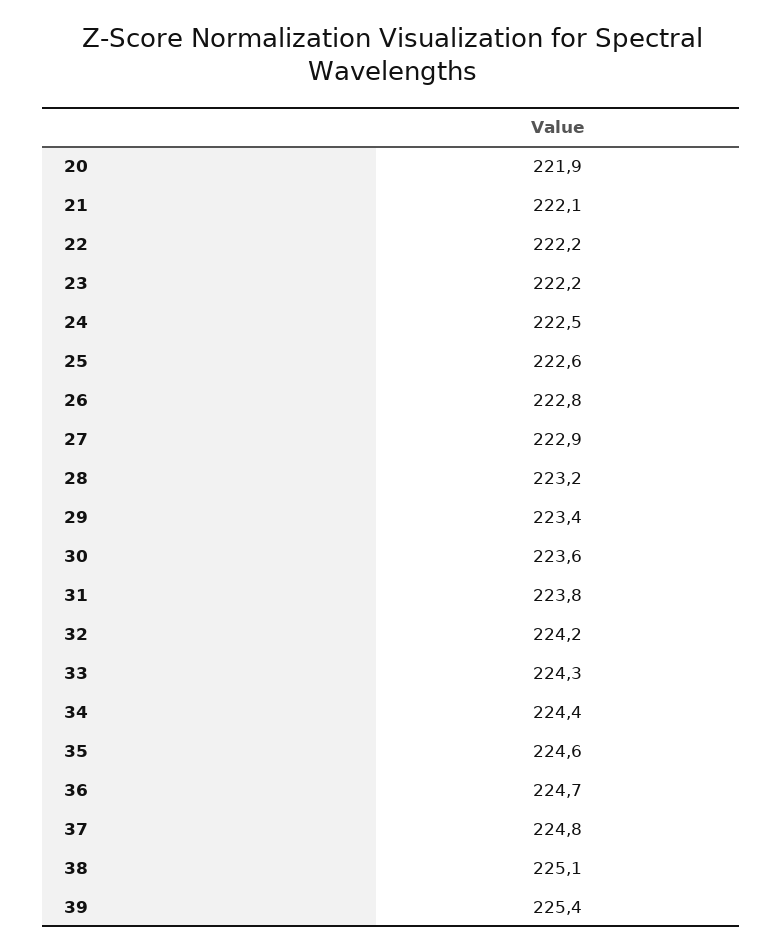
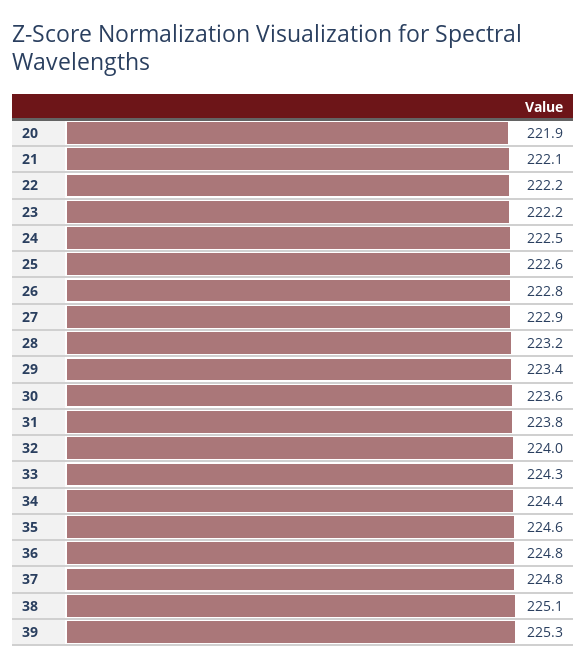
  {
    "20": 221.9,
    "21": 222.1,
    "22": 222.2,
    "23": 222.2,
    "24": 222.5,
    "25": 222.6,
    "26": 222.8,
    "27": 222.9,
    "28": 223.2,
    "29": 223.4,
    "30": 223.6,
    "31": 223.8,
-   "32": 224.2,
+   "32": 224,
    "33": 224.3,
    "34": 224.4,
    "35": 224.6,
-   "36": 224.7,
+   "36": 224.8,
    "37": 224.8,
    "38": 225.1,
-   "39": 225.4
+   "39": 225.3
  }

